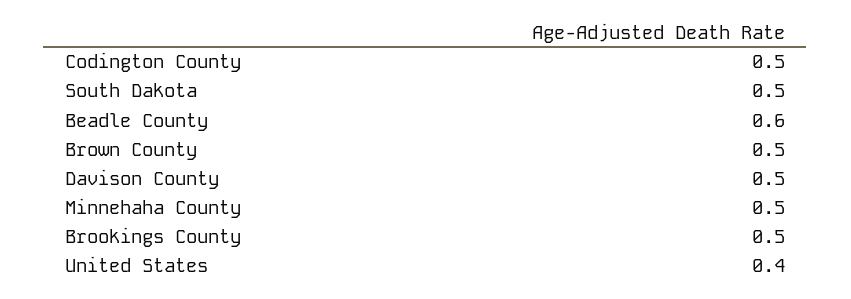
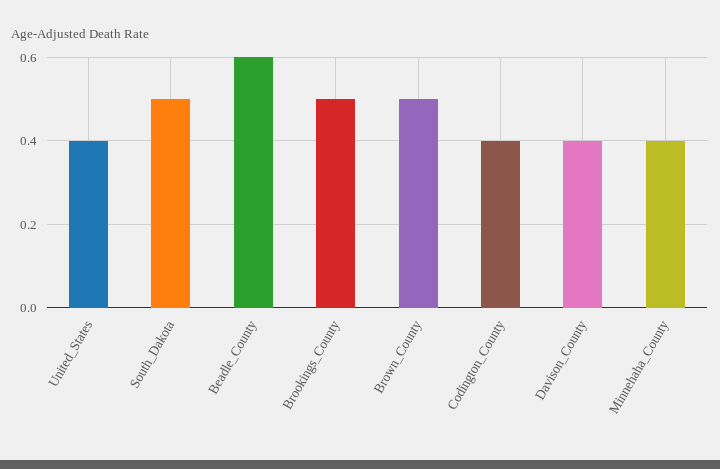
  {
-   "Codington County": 0.5,
+   "Codington County": 0.4,
    "South Dakota": 0.5,
    "Beadle County": 0.6,
    "Brown County": 0.5,
-   "Davison County": 0.5,
+   "Davison County": 0.4,
-   "Minnehaha County": 0.5,
+   "Minnehaha County": 0.4,
    "Brookings County": 0.5,
    "United States": 0.4
  }

